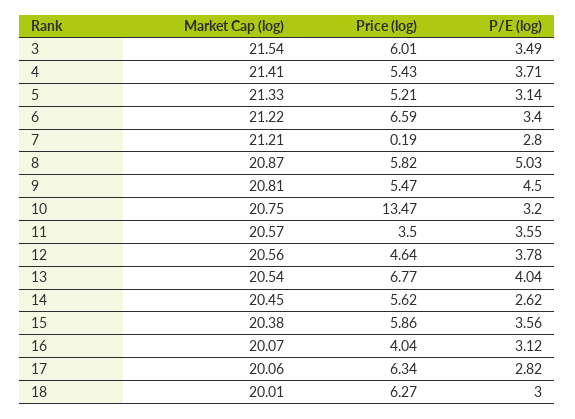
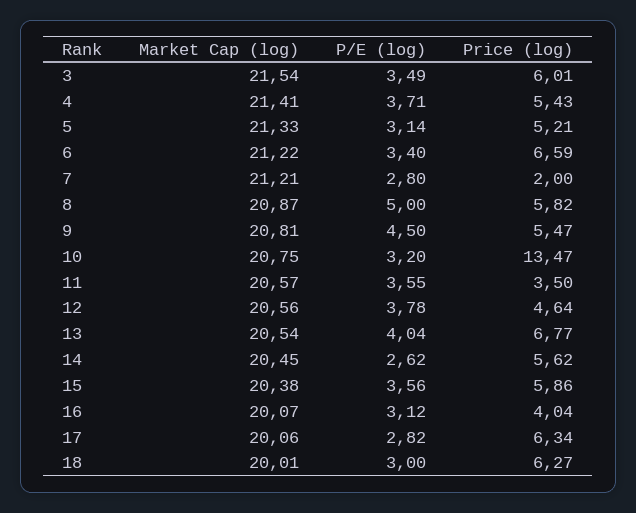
  {
    "Market Cap (log)": {
      "3": 21.54,
      "4": 21.41,
      "5": 21.33,
      "6": 21.22,
      "7": 21.21,
      "8": 20.87,
      "9": 20.81,
      "10": 20.75,
      "11": 20.57,
      "12": 20.56,
      "13": 20.54,
      "14": 20.45,
      "15": 20.38,
      "16": 20.07,
      "17": 20.06,
      "18": 20.01
    },
    "Price (log)": {
      "3": 6.01,
      "4": 5.43,
      "5": 5.21,
      "6": 6.59,
-     "7": 0.19,
+     "7": 2,
      "8": 5.82,
      "9": 5.47,
      "10": 13.47,
      "11": 3.5,
      "12": 4.64,
      "13": 6.77,
      "14": 5.62,
      "15": 5.86,
      "16": 4.04,
      "17": 6.34,
      "18": 6.27
    },
    "P/E (log)": {
      "3": 3.49,
      "4": 3.71,
      "5": 3.14,
      "6": 3.4,
      "7": 2.8,
-     "8": 5.03,
+     "8": 5,
      "9": 4.5,
      "10": 3.2,
      "11": 3.55,
      "12": 3.78,
      "13": 4.04,
      "14": 2.62,
      "15": 3.56,
      "16": 3.12,
      "17": 2.82,
      "18": 3
    }
  }

